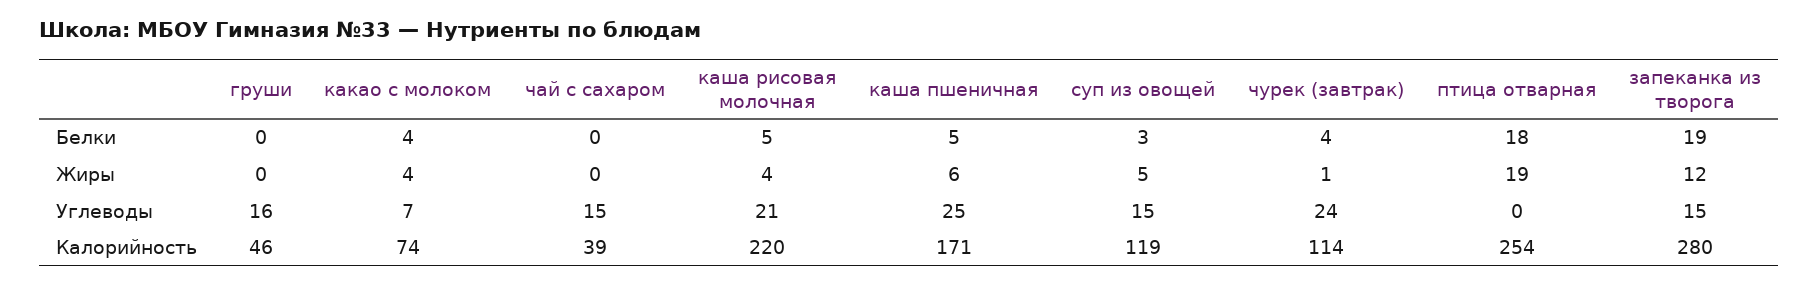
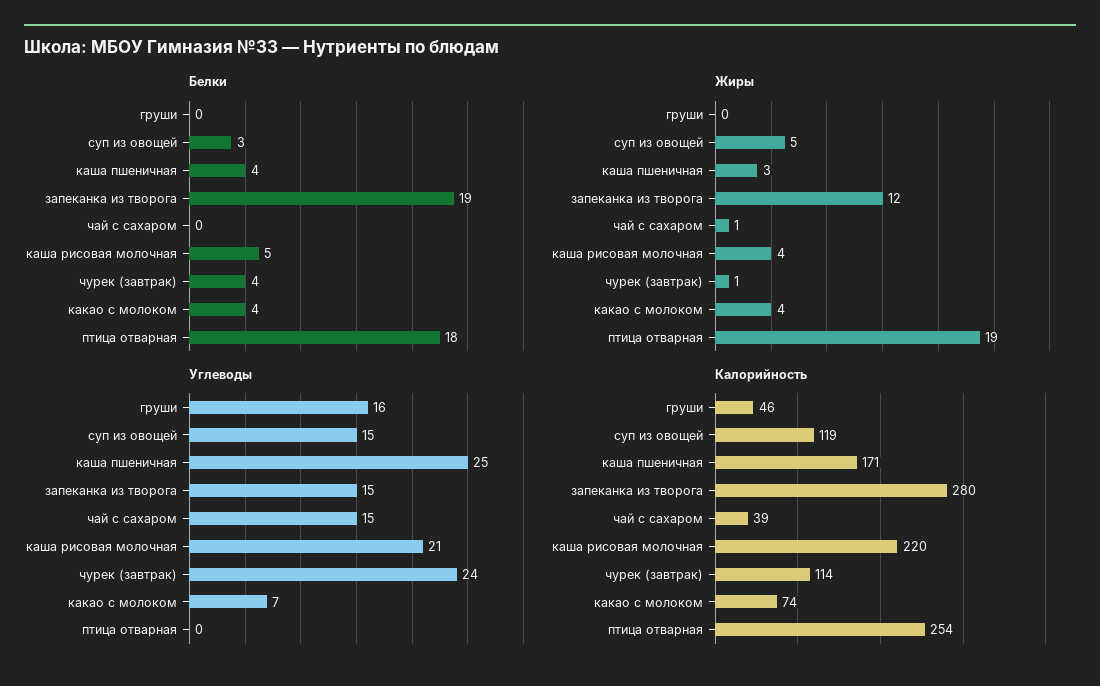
  {
    "Белки": {
      "груши": 0,
      "какао с молоком": 4,
      "чай с сахаром": 0,
      "каша рисовая молочная": 5,
-     "каша пшеничная": 5,
+     "каша пшеничная": 4,
      "суп из овощей": 3,
      "чурек (завтрак)": 4,
      "птица отварная": 18,
      "запеканка из творога": 19
    },
    "Жиры": {
      "груши": 0,
      "какао с молоком": 4,
-     "чай с сахаром": 0,
+     "чай с сахаром": 1,
      "каша рисовая молочная": 4,
-     "каша пшеничная": 6,
+     "каша пшеничная": 3,
      "суп из овощей": 5,
      "чурек (завтрак)": 1,
      "птица отварная": 19,
      "запеканка из творога": 12
    },
    "Углеводы": {
      "груши": 16,
      "какао с молоком": 7,
      "чай с сахаром": 15,
      "каша рисовая молочная": 21,
      "каша пшеничная": 25,
      "суп из овощей": 15,
      "чурек (завтрак)": 24,
      "птица отварная": 0,
      "запеканка из творога": 15
    },
    "Калорийность": {
      "груши": 46,
      "какао с молоком": 74,
      "чай с сахаром": 39,
      "каша рисовая молочная": 220,
      "каша пшеничная": 171,
      "суп из овощей": 119,
      "чурек (завтрак)": 114,
      "птица отварная": 254,
      "запеканка из творога": 280
    }
  }

